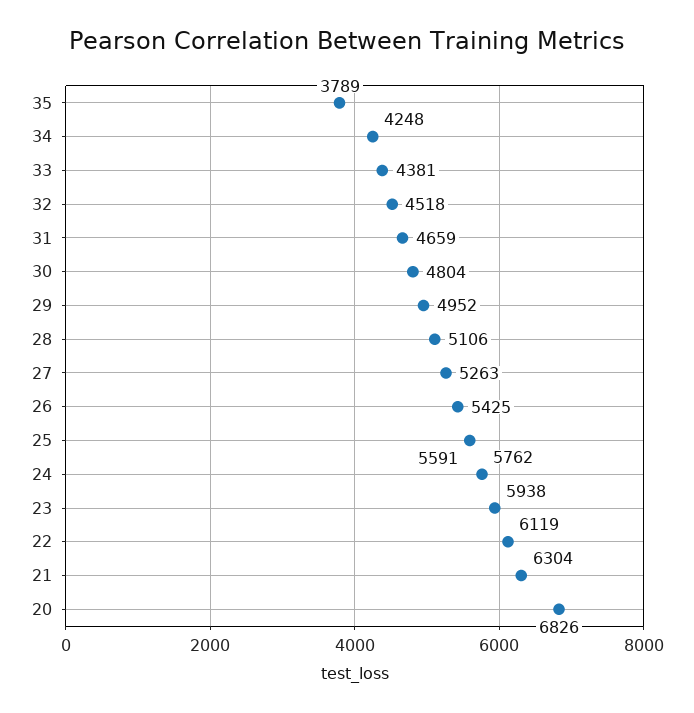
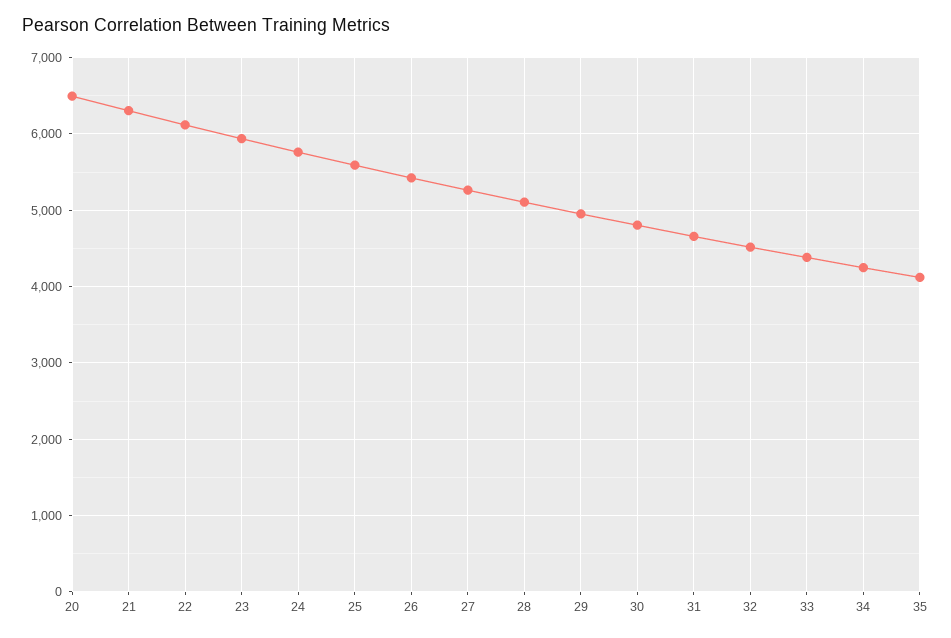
  {
-   "35": 3789,
+   "35": 4100,
    "34": 4248,
    "33": 4381,
    "32": 4518,
    "31": 4659,
    "30": 4804,
    "29": 4952,
    "28": 5106,
    "27": 5263,
    "26": 5425,
    "25": 5591,
    "24": 5762,
    "23": 5938,
    "22": 6119,
    "21": 6304,
-   "20": 6826
+   "20": 6500
  }

